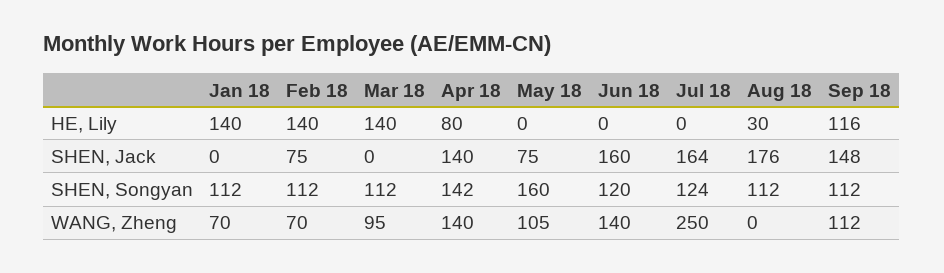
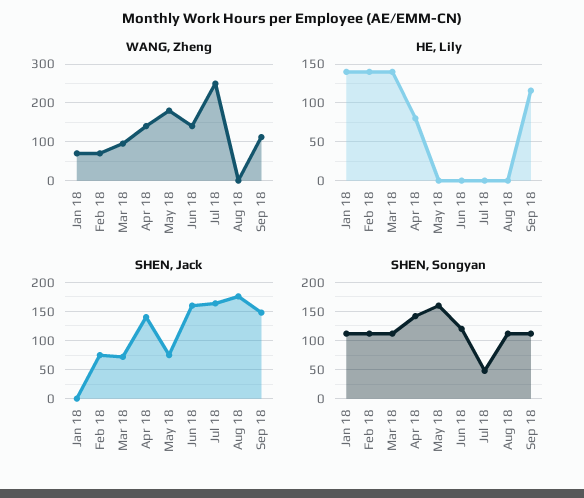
  {
    "HE, Lily": {
      "Jan 18": 140,
      "Feb 18": 140,
      "Mar 18": 140,
      "Apr 18": 80,
      "May 18": 0,
      "Jun 18": 0,
      "Jul 18": 0,
-     "Aug 18": 30,
+     "Aug 18": 0,
      "Sep 18": 116
    },
    "SHEN, Jack": {
      "Jan 18": 0,
      "Feb 18": 75,
-     "Mar 18": 0,
+     "Mar 18": 75,
      "Apr 18": 140,
      "May 18": 75,
      "Jun 18": 160,
      "Jul 18": 164,
      "Aug 18": 176,
      "Sep 18": 148
    },
    "SHEN, Songyan": {
      "Jan 18": 112,
      "Feb 18": 112,
      "Mar 18": 112,
      "Apr 18": 142,
      "May 18": 160,
      "Jun 18": 120,
-     "Jul 18": 124,
+     "Jul 18": 50,
      "Aug 18": 112,
      "Sep 18": 112
    },
    "WANG, Zheng": {
      "Jan 18": 70,
      "Feb 18": 70,
      "Mar 18": 95,
      "Apr 18": 140,
-     "May 18": 105,
+     "May 18": 180,
      "Jun 18": 140,
      "Jul 18": 250,
      "Aug 18": 0,
      "Sep 18": 112
    }
  }

